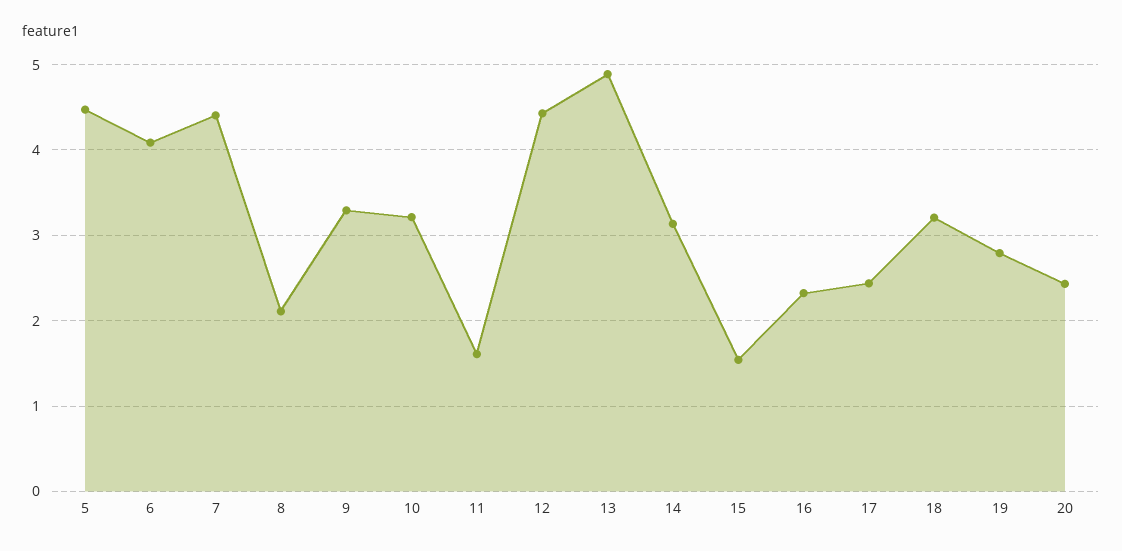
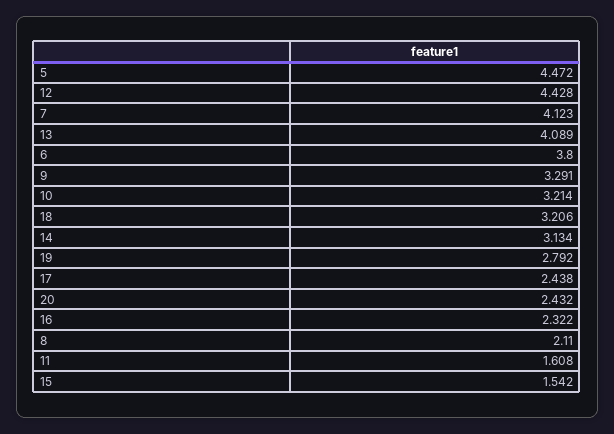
  {
    "5": 4.472,
-   "6": 4.1,
+   "6": 3.8,
-   "7": 4.4,
+   "7": 4.123,
    "8": 2.11,
    "9": 3.291,
    "10": 3.214,
    "11": 1.608,
    "12": 4.428,
-   "13": 4.9,
+   "13": 4.089,
    "14": 3.134,
    "15": 1.542,
    "16": 2.322,
    "17": 2.438,
    "18": 3.206,
    "19": 2.792,
    "20": 2.432
  }

